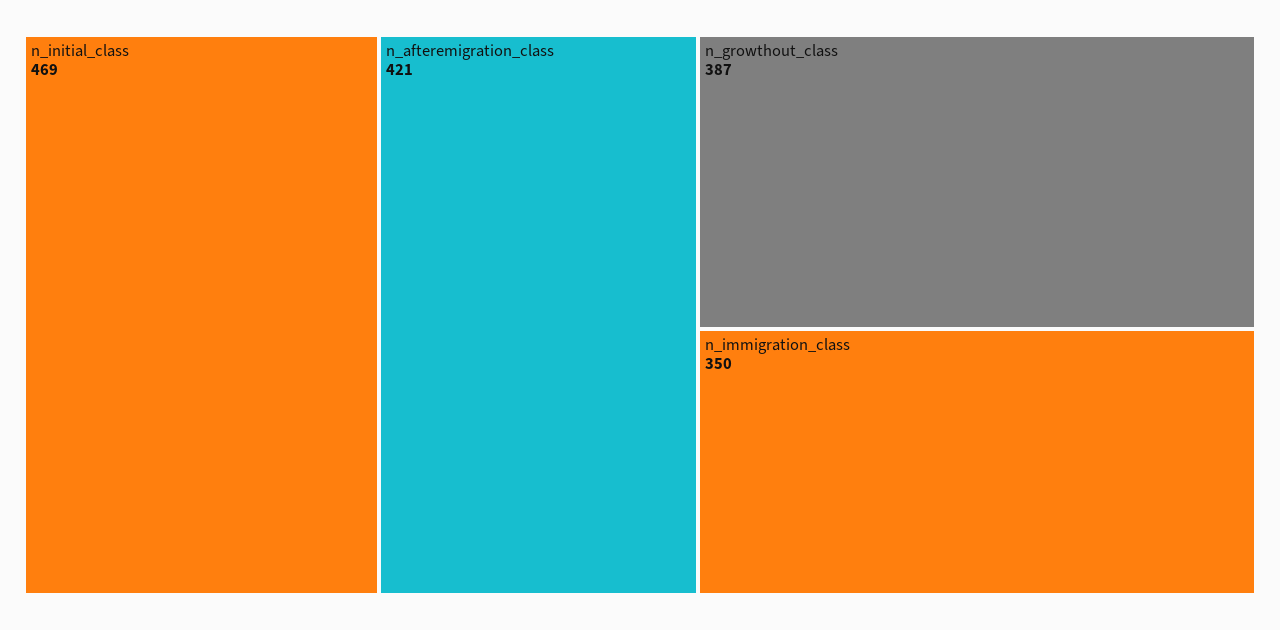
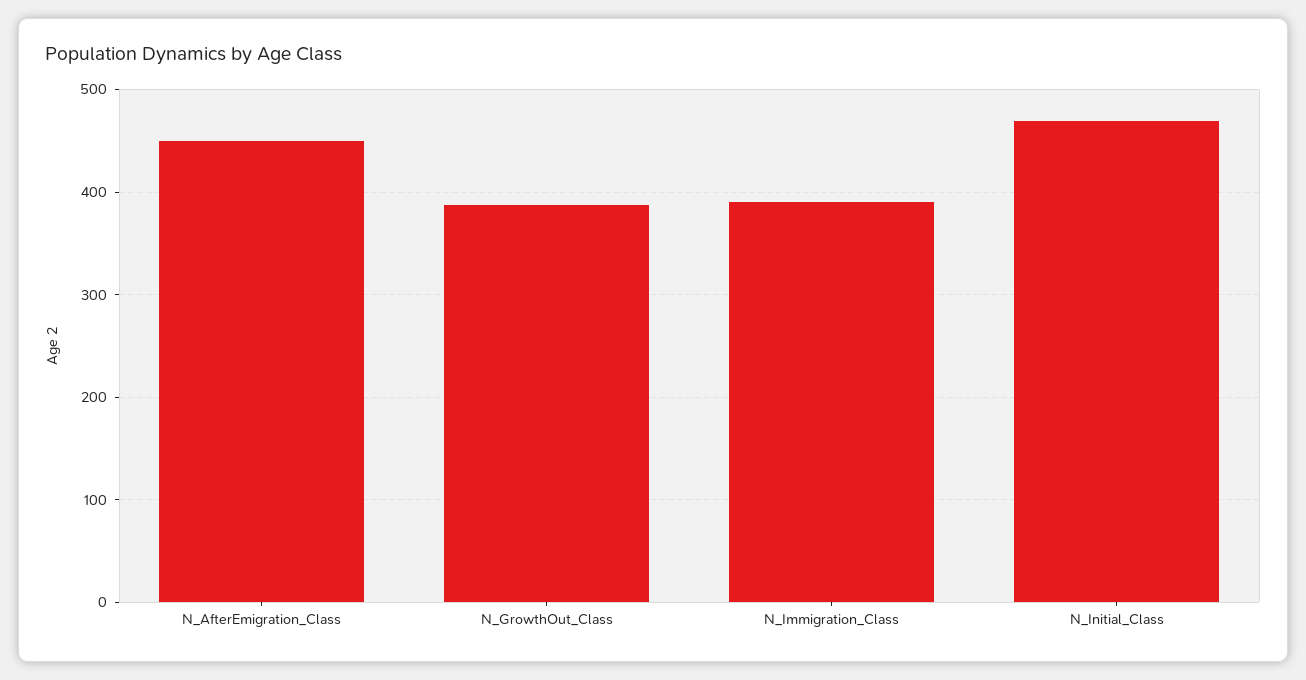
  {
    "n_initial_class": 469,
-   "n_afteremigration_class": 421,
+   "n_afteremigration_class": 450,
    "n_growthout_class": 387,
-   "n_immigration_class": 350
+   "n_immigration_class": 390
  }

